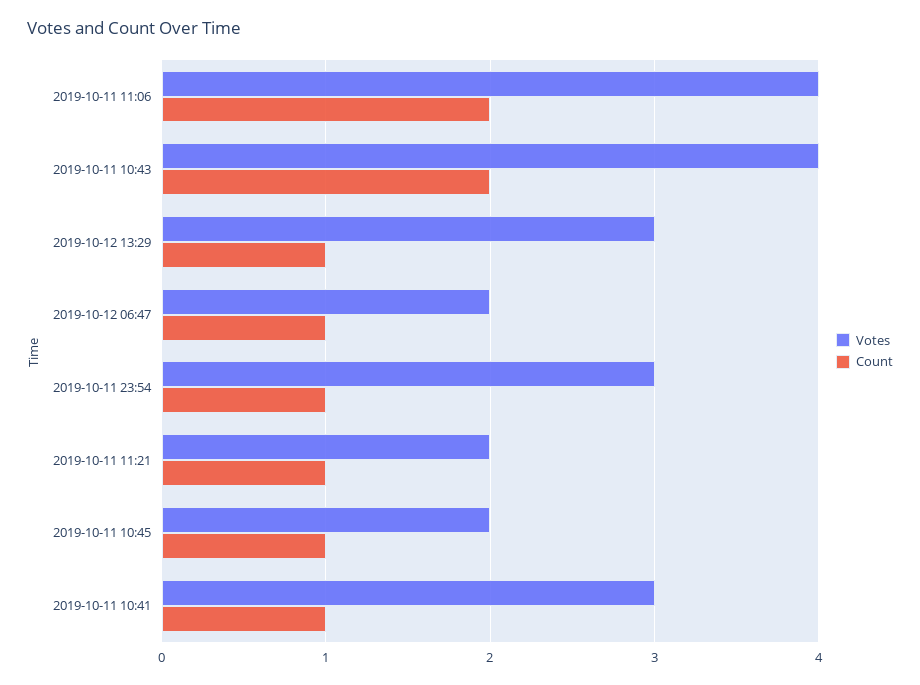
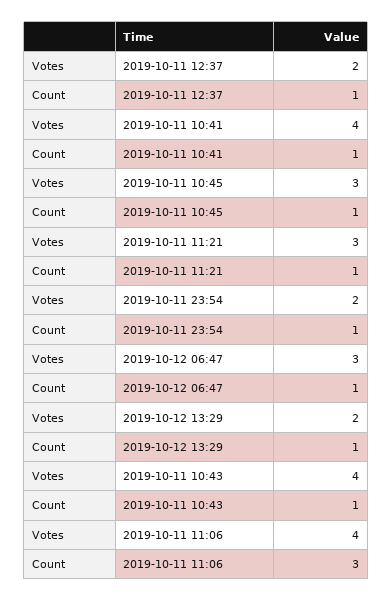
  {
    "Votes": {
      "2019-10-11 11:06": 4,
      "2019-10-11 10:43": 4,
-     "2019-10-12 13:29": 3,
+     "2019-10-12 13:29": 2,
-     "2019-10-12 06:47": 2,
+     "2019-10-12 06:47": 3,
-     "2019-10-11 23:54": 3,
+     "2019-10-11 23:54": 2,
-     "2019-10-11 11:21": 2,
+     "2019-10-11 11:21": 3,
-     "2019-10-11 10:45": 2,
+     "2019-10-11 10:45": 3,
-     "2019-10-11 10:41": 3
+     "2019-10-11 10:41": 4,
+     "2019-10-11 12:37": 2
    },
    "Count": {
-     "2019-10-11 11:06": 2,
+     "2019-10-11 11:06": 3,
-     "2019-10-11 10:43": 2,
+     "2019-10-11 10:43": 1,
      "2019-10-12 13:29": 1,
      "2019-10-12 06:47": 1,
      "2019-10-11 23:54": 1,
      "2019-10-11 11:21": 1,
      "2019-10-11 10:45": 1,
-     "2019-10-11 10:41": 1
+     "2019-10-11 10:41": 1,
+     "2019-10-11 12:37": 1
    }
  }

